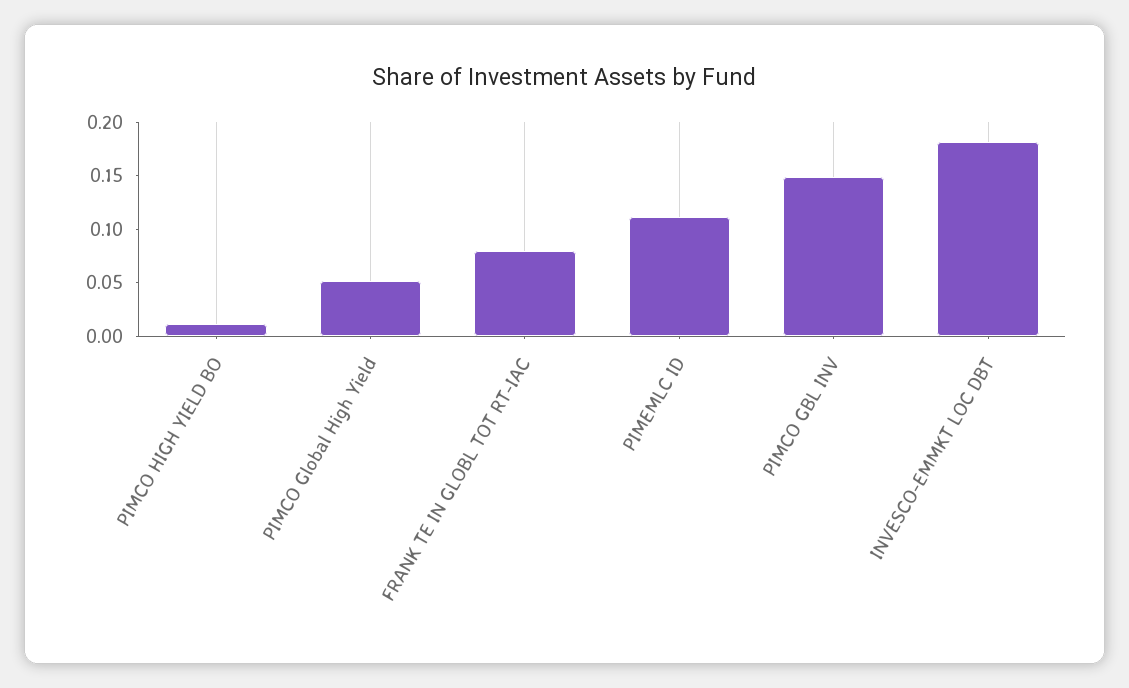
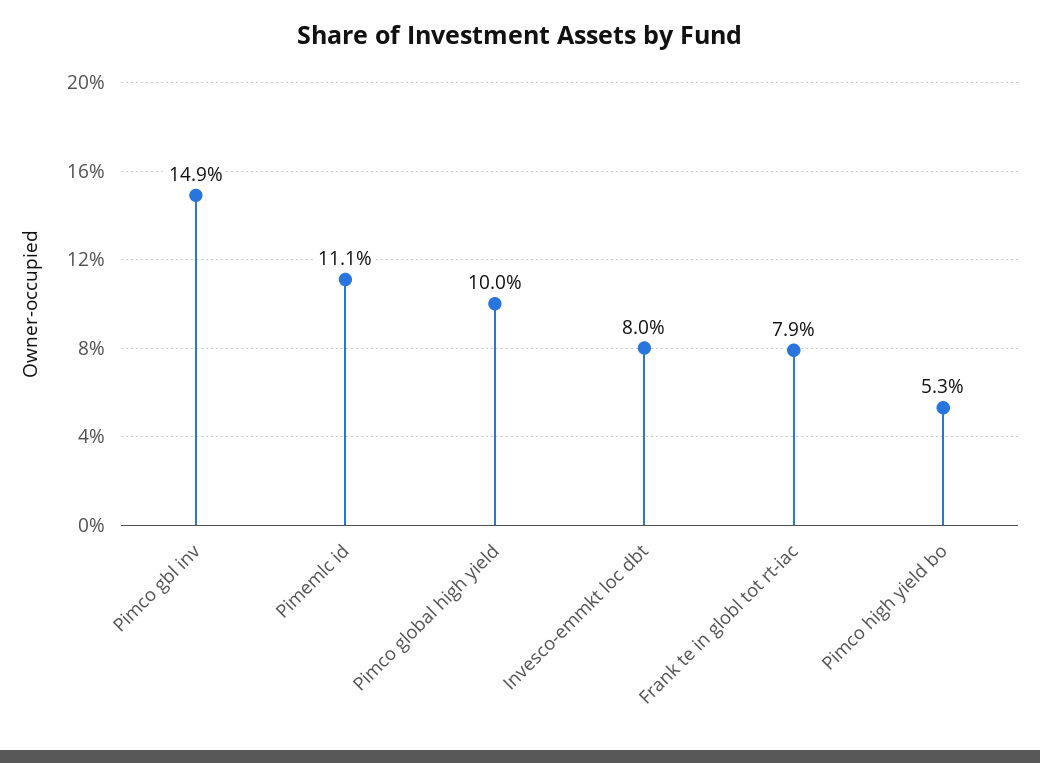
  {
-   "PIMCO HIGH YIELD BO": 0.01,
+   "PIMCO HIGH YIELD BO": 0.053,
-   "PIMCO Global High Yield": 0.05,
+   "PIMCO Global High Yield": 0.1,
    "FRANK TE IN GLOBL TOT RT-IAC": 0.079,
    "PIMEMLC ID": 0.111,
    "PIMCO GBL INV": 0.149,
-   "INVESCO-EMMKT LOC DBT": 0.18
+   "INVESCO-EMMKT LOC DBT": 0.08
  }

